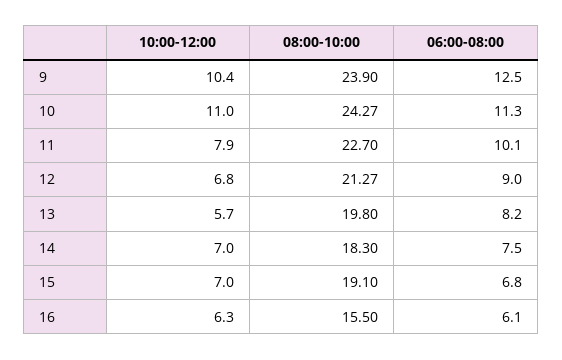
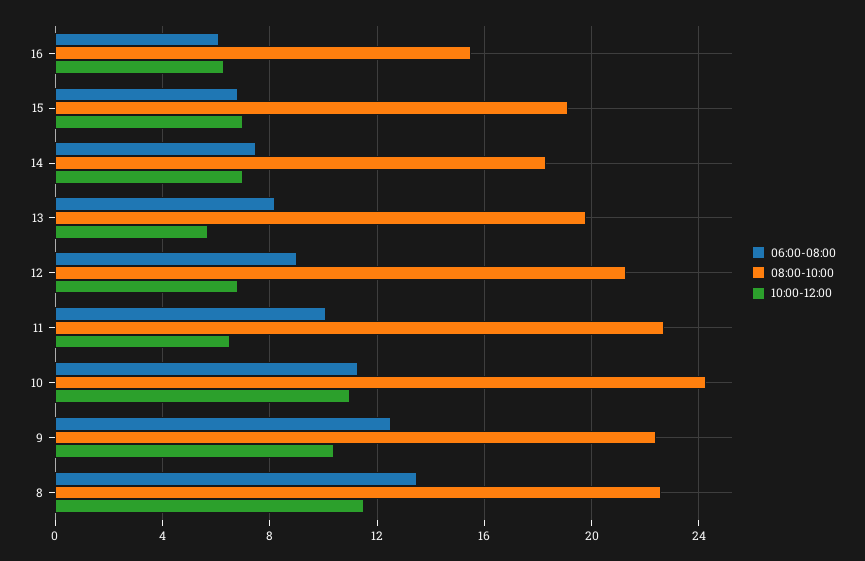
  {
    "10:00-12:00": {
      "9": 10.4,
      "10": 11,
-     "11": 7.9,
+     "11": 6.5,
      "12": 6.8,
      "13": 5.7,
      "14": 7,
      "15": 7,
-     "16": 6.3
+     "16": 6.3,
+     "8": 11.5
    },
    "08:00-10:00": {
-     "9": 23.9,
+     "9": 22.5,
      "10": 24.27,
      "11": 22.7,
      "12": 21.27,
      "13": 19.8,
      "14": 18.3,
      "15": 19.1,
-     "16": 15.5
+     "16": 15.5,
+     "8": 22.5
    },
    "06:00-08:00": {
      "9": 12.5,
      "10": 11.3,
      "11": 10.1,
      "12": 9,
      "13": 8.2,
      "14": 7.5,
      "15": 6.8,
-     "16": 6.1
+     "16": 6.1,
+     "8": 13.5
    }
  }

